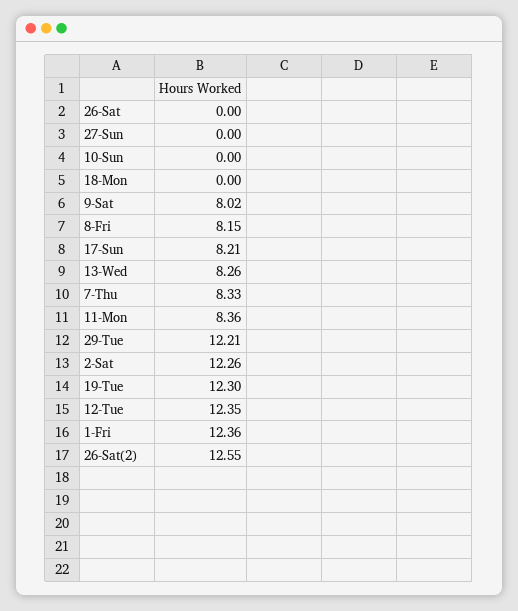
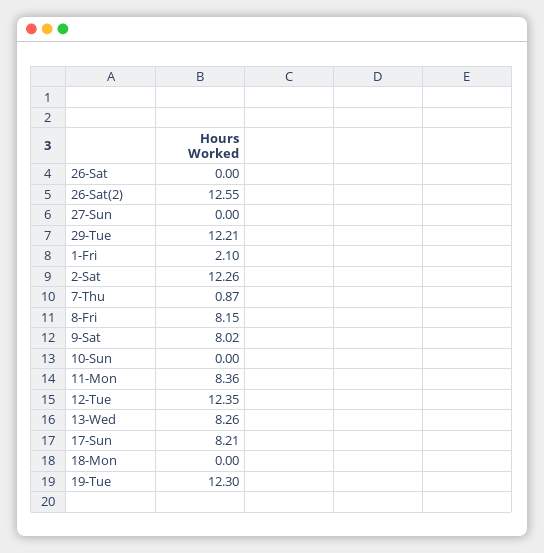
  {
    "26-Sat": 0,
    "27-Sun": 0,
    "10-Sun": 0,
    "18-Mon": 0,
    "9-Sat": 8.02,
    "8-Fri": 8.15,
    "17-Sun": 8.21,
    "13-Wed": 8.26,
-   "7-Thu": 8.33,
+   "7-Thu": 0.87,
    "11-Mon": 8.36,
    "29-Tue": 12.21,
    "2-Sat": 12.26,
    "19-Tue": 12.3,
    "12-Tue": 12.35,
-   "1-Fri": 12.36,
+   "1-Fri": 2.1,
    "26-Sat(2)": 12.55
  }

